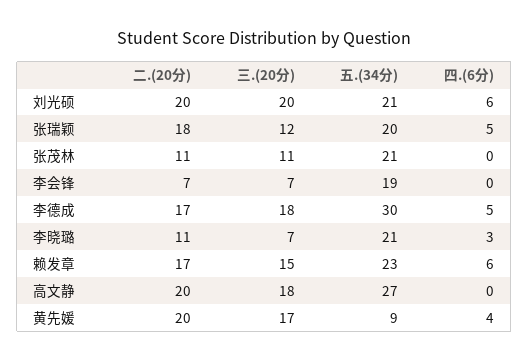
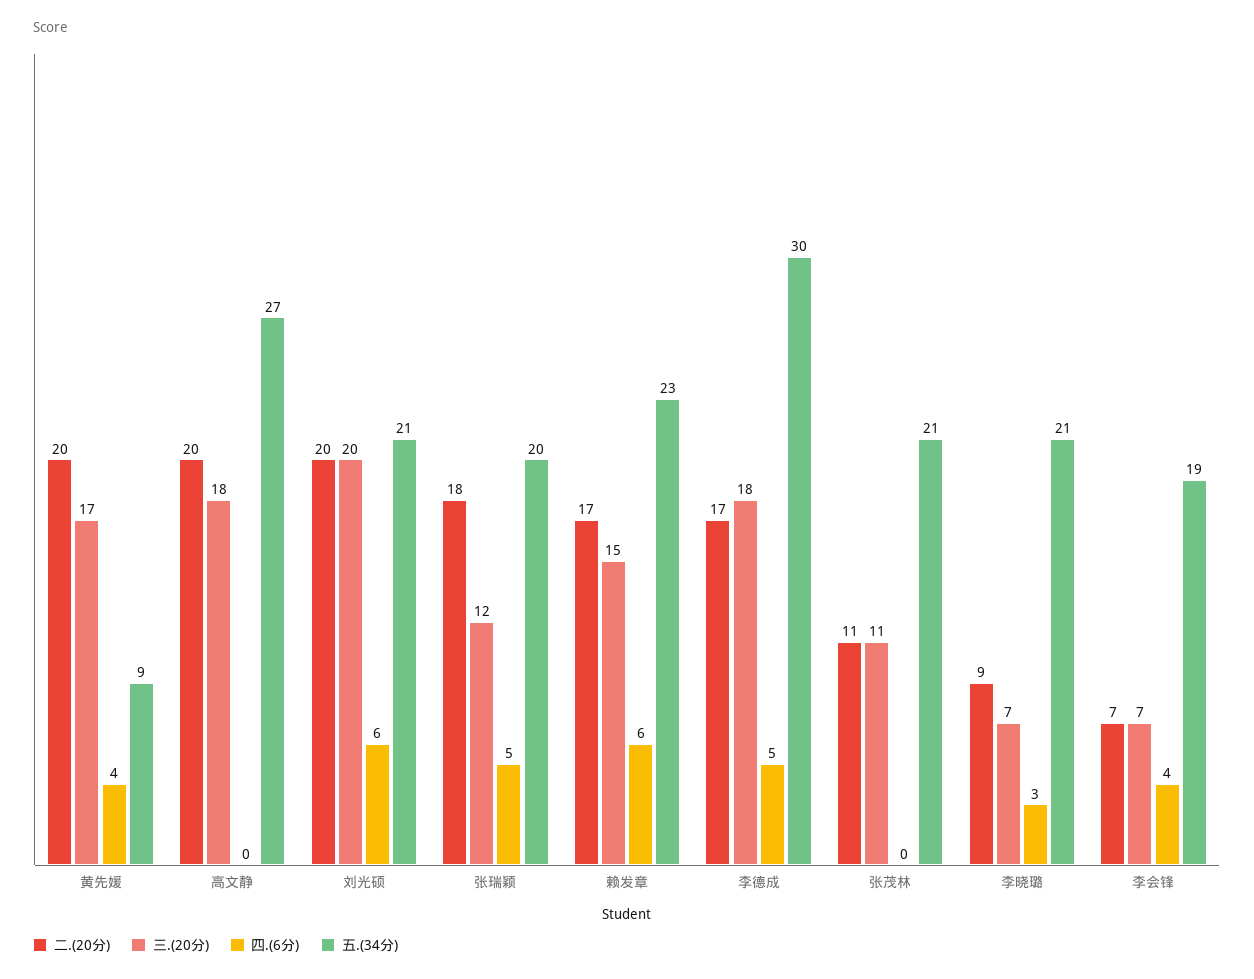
  {
    "二.(20分)": {
      "刘光硕": 20,
      "张瑞颖": 18,
      "张茂林": 11,
      "李会锋": 7,
      "李德成": 17,
-     "李晓璐": 11,
+     "李晓璐": 9,
      "赖发章": 17,
      "高文静": 20,
      "黄先媛": 20
    },
    "三.(20分)": {
      "刘光硕": 20,
      "张瑞颖": 12,
      "张茂林": 11,
      "李会锋": 7,
      "李德成": 18,
      "李晓璐": 7,
      "赖发章": 15,
      "高文静": 18,
      "黄先媛": 17
    },
    "五.(34分)": {
      "刘光硕": 21,
      "张瑞颖": 20,
      "张茂林": 21,
      "李会锋": 19,
      "李德成": 30,
      "李晓璐": 21,
      "赖发章": 23,
      "高文静": 27,
      "黄先媛": 9
    },
    "四.(6分)": {
      "刘光硕": 6,
      "张瑞颖": 5,
      "张茂林": 0,
-     "李会锋": 0,
+     "李会锋": 4,
      "李德成": 5,
      "李晓璐": 3,
      "赖发章": 6,
      "高文静": 0,
      "黄先媛": 4
    }
  }

